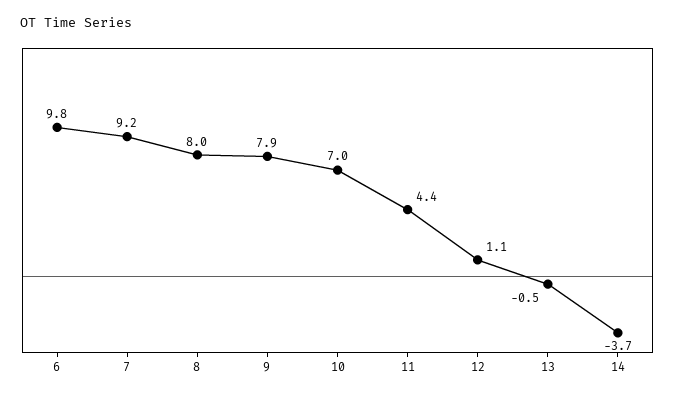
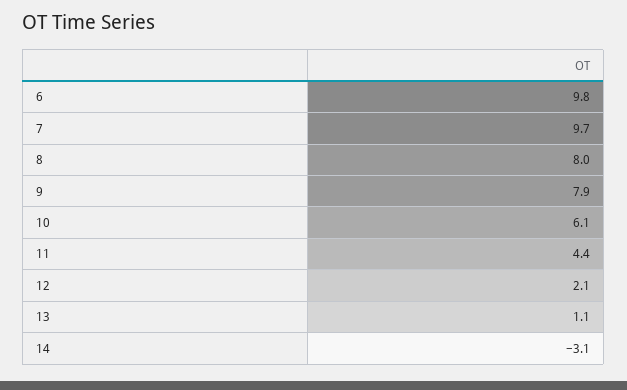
  {
    "6": 9.8,
-   "7": 9.2,
+   "7": 9.7,
    "8": 8,
    "9": 7.9,
-   "10": 7,
+   "10": 6.1,
    "11": 4.4,
-   "12": 1.1,
+   "12": 2.1,
-   "13": -0.5,
+   "13": 1.1,
-   "14": -3.7
+   "14": -3.1
  }

